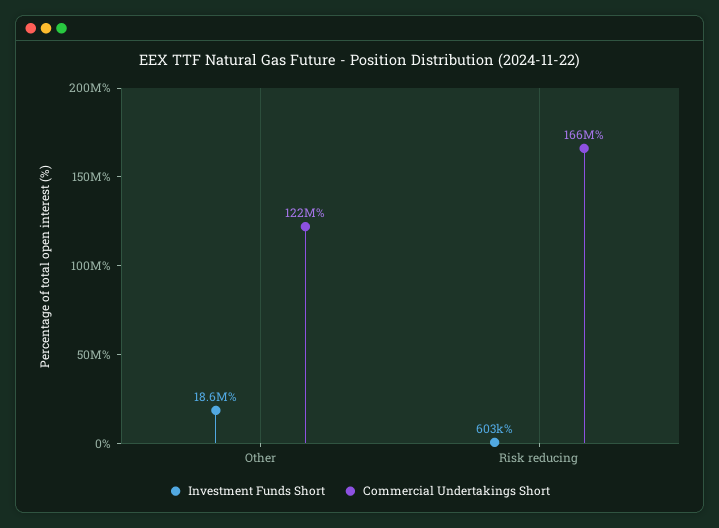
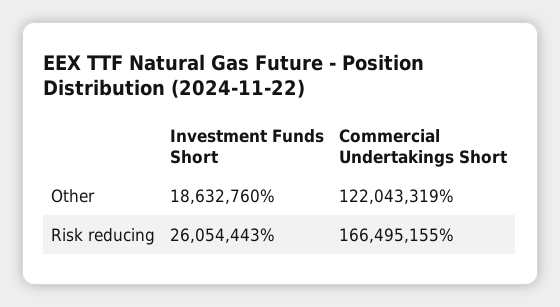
  {
    "Investment Funds Short": {
      "Other": 18632760,
-     "Risk reducing": 603000
+     "Risk reducing": 26054443
    },
    "Commercial Undertakings Short": {
      "Other": 122043319,
      "Risk reducing": 166495155
    }
  }

